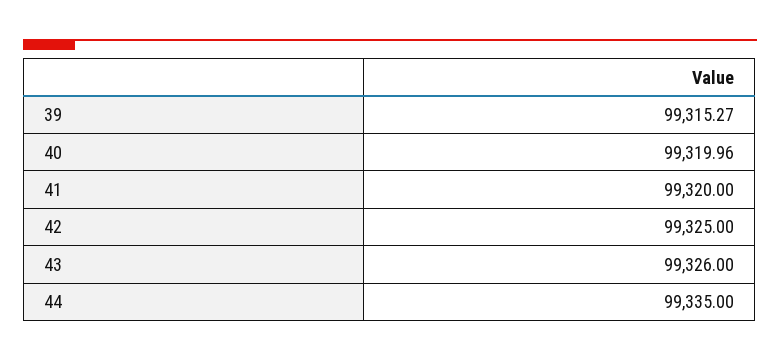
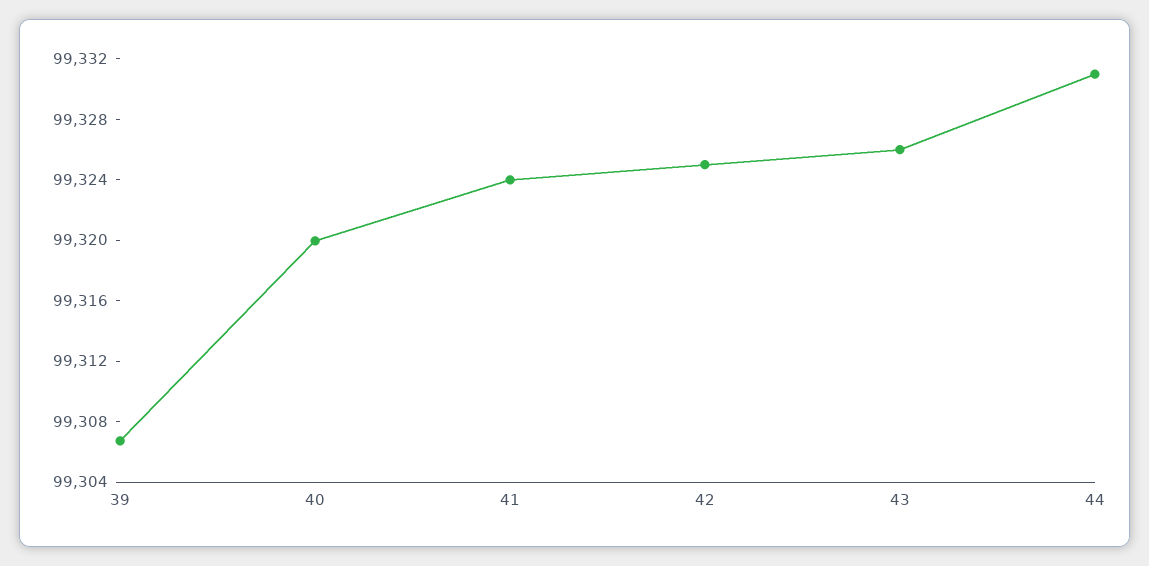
  {
-   "39": 99315.27,
+   "39": 99307,
    "40": 99319.96,
-   "41": 99320,
+   "41": 99324,
    "42": 99325,
    "43": 99326,
-   "44": 99335
+   "44": 99331
  }

